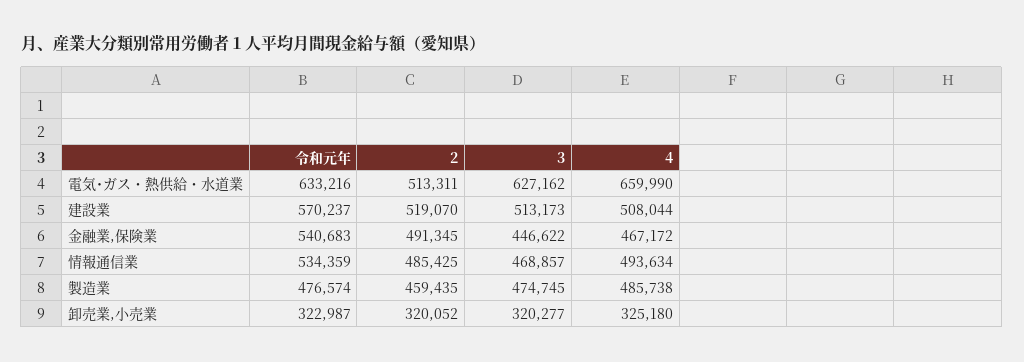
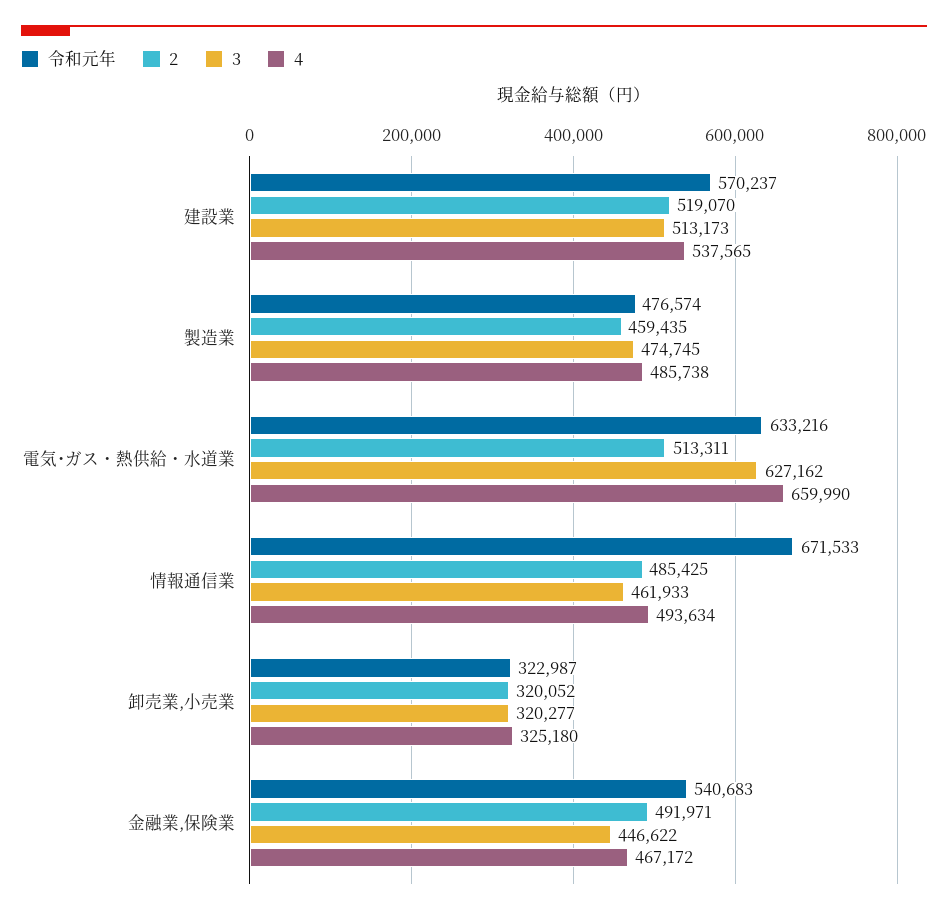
  {
    "令和元年": {
      "電気･ガス・熱供給・水道業": 633216,
      "建設業": 570237,
      "金融業,保険業": 540683,
-     "情報通信業": 534359,
+     "情報通信業": 671533,
      "製造業": 476574,
      "卸売業,小売業": 322987
    },
    "2": {
      "電気･ガス・熱供給・水道業": 513311,
      "建設業": 519070,
-     "金融業,保険業": 491345,
+     "金融業,保険業": 491971,
      "情報通信業": 485425,
      "製造業": 459435,
      "卸売業,小売業": 320052
    },
    "3": {
      "電気･ガス・熱供給・水道業": 627162,
      "建設業": 513173,
      "金融業,保険業": 446622,
-     "情報通信業": 468857,
+     "情報通信業": 461933,
      "製造業": 474745,
      "卸売業,小売業": 320277
    },
    "4": {
      "電気･ガス・熱供給・水道業": 659990,
-     "建設業": 508044,
+     "建設業": 537565,
      "金融業,保険業": 467172,
      "情報通信業": 493634,
      "製造業": 485738,
      "卸売業,小売業": 325180
    }
  }

